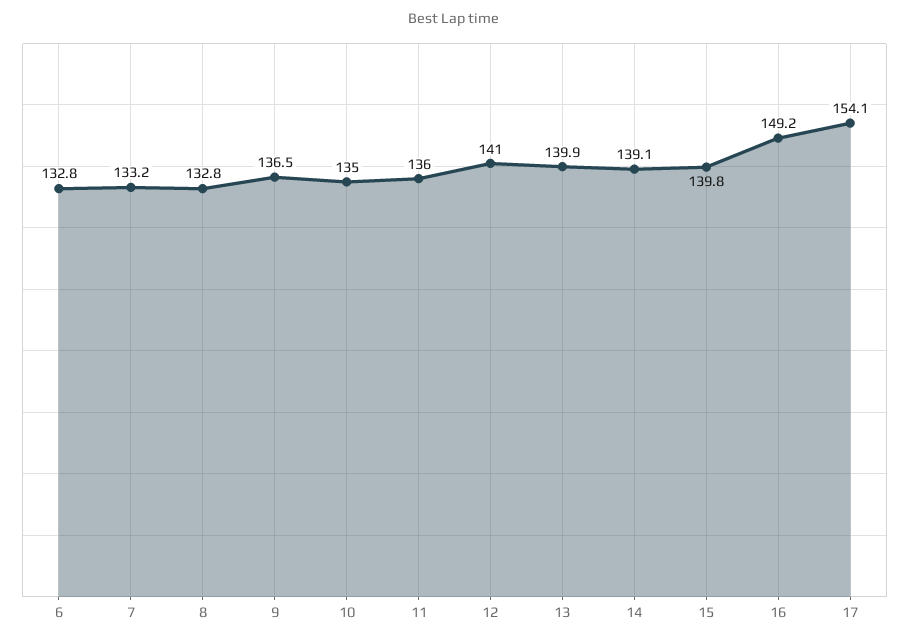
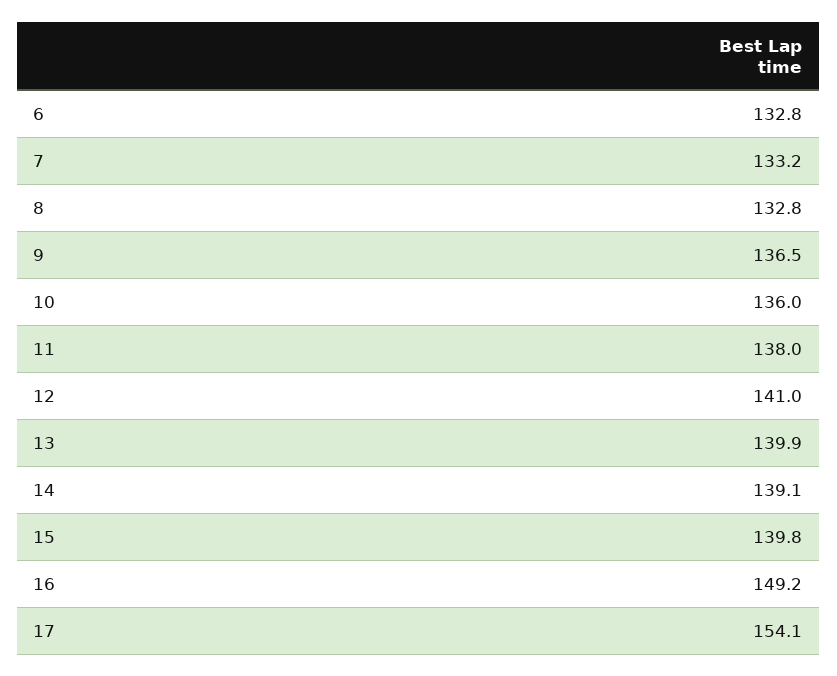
  {
    "6": 132.8,
    "7": 133.2,
    "8": 132.8,
    "9": 136.5,
-   "10": 135,
+   "10": 136,
-   "11": 136,
+   "11": 138,
    "12": 141,
    "13": 139.9,
    "14": 139.1,
    "15": 139.8,
    "16": 149.2,
    "17": 154.1
  }

